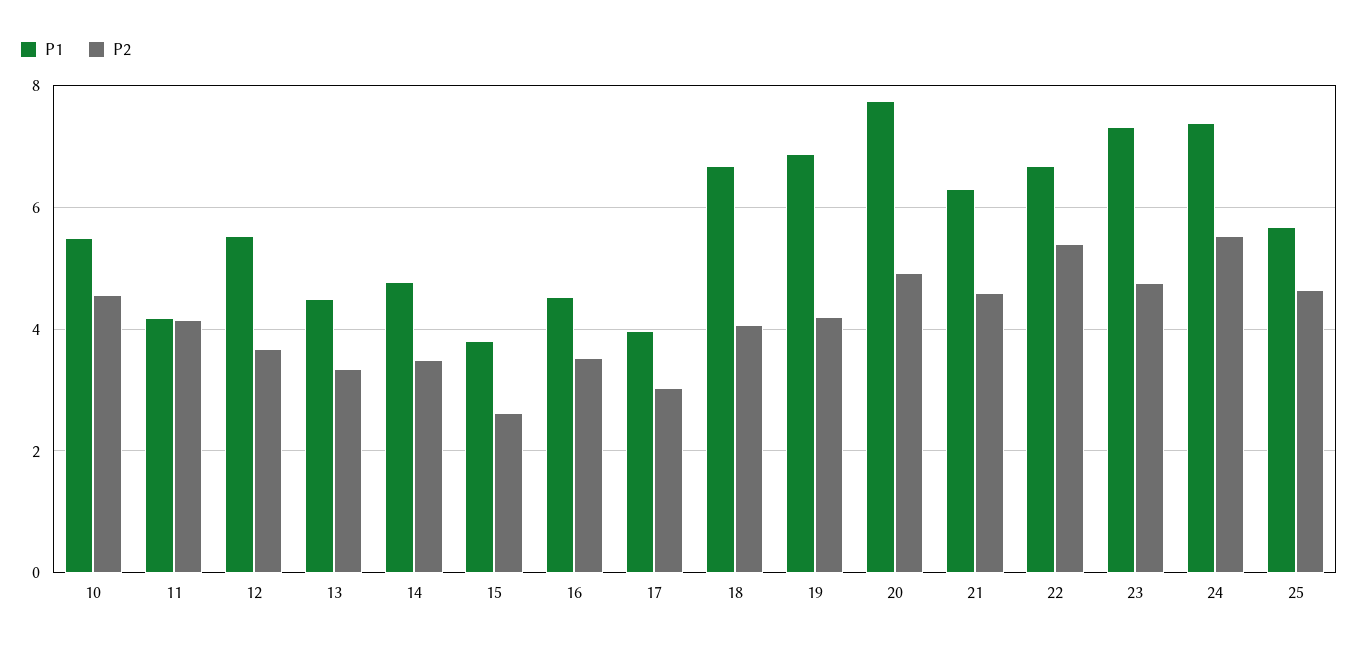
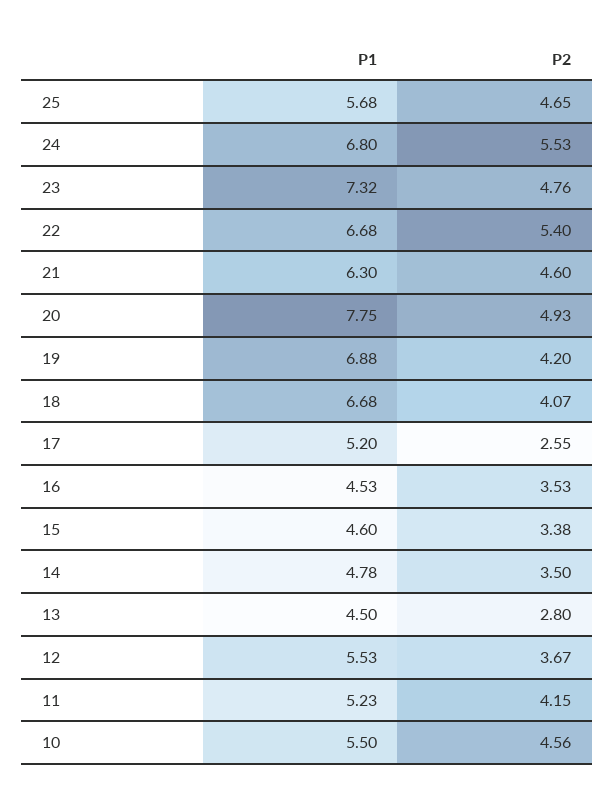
  {
    "P1": {
      "10": 5.5,
-     "11": 4.2,
+     "11": 5.23,
      "12": 5.53,
      "13": 4.5,
      "14": 4.78,
-     "15": 3.8,
+     "15": 4.6,
      "16": 4.53,
-     "17": 4,
+     "17": 5.2,
      "18": 6.68,
      "19": 6.88,
      "20": 7.75,
      "21": 6.3,
      "22": 6.68,
      "23": 7.32,
-     "24": 7.4,
+     "24": 6.8,
      "25": 5.68
    },
    "P2": {
      "10": 4.56,
      "11": 4.15,
      "12": 3.67,
-     "13": 3.4,
+     "13": 2.8,
      "14": 3.5,
-     "15": 2.6,
+     "15": 3.38,
      "16": 3.53,
-     "17": 3,
+     "17": 2.55,
      "18": 4.07,
      "19": 4.2,
      "20": 4.93,
      "21": 4.6,
      "22": 5.4,
      "23": 4.76,
      "24": 5.53,
      "25": 4.65
    }
  }

